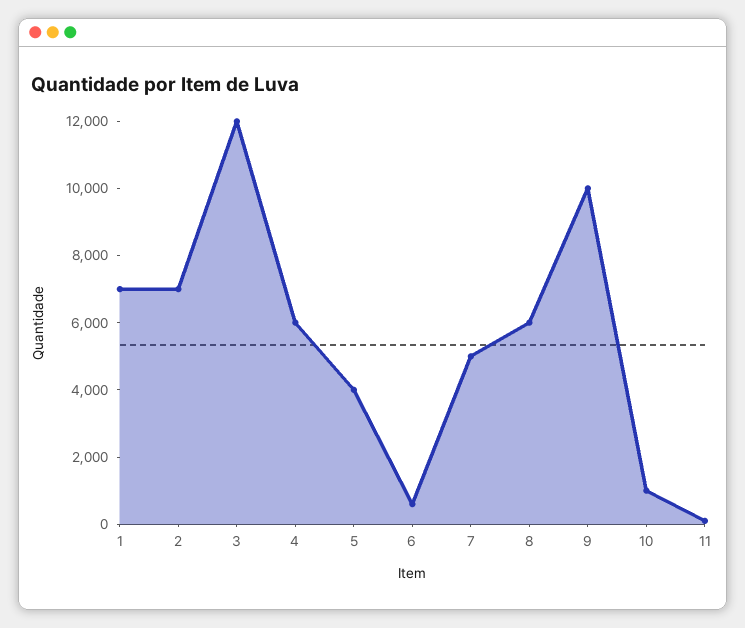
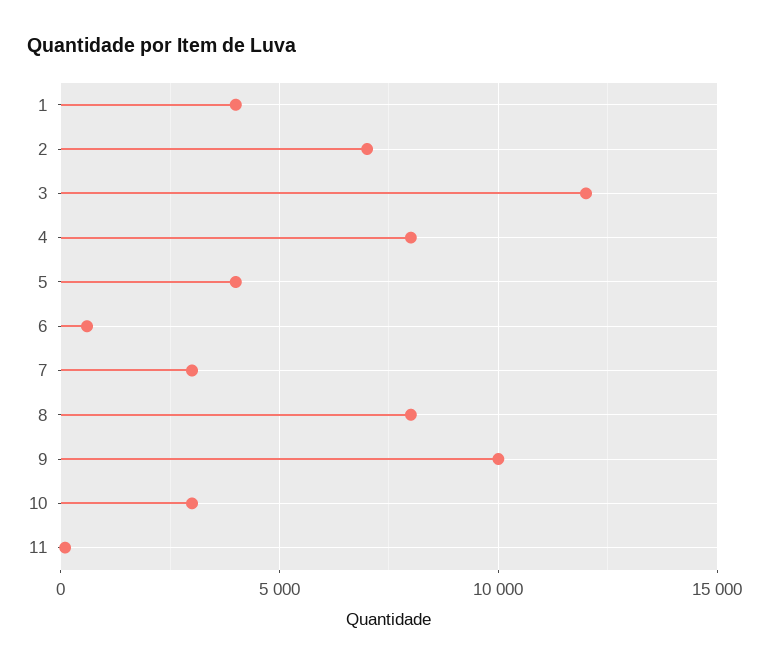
  {
-   "1": 7000,
+   "1": 4000,
    "2": 7000,
    "3": 12000,
-   "4": 6000,
+   "4": 8000,
    "5": 4000,
    "6": 500,
-   "7": 5000,
+   "7": 3000,
-   "8": 6000,
+   "8": 8000,
    "9": 10000,
-   "10": 1000,
+   "10": 3000,
    "11": 0
  }

